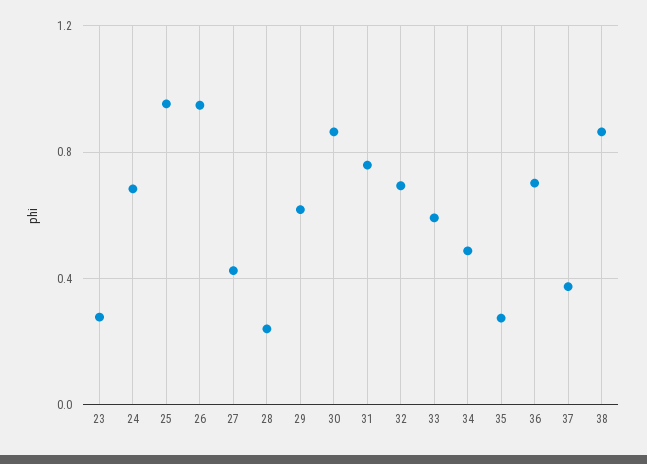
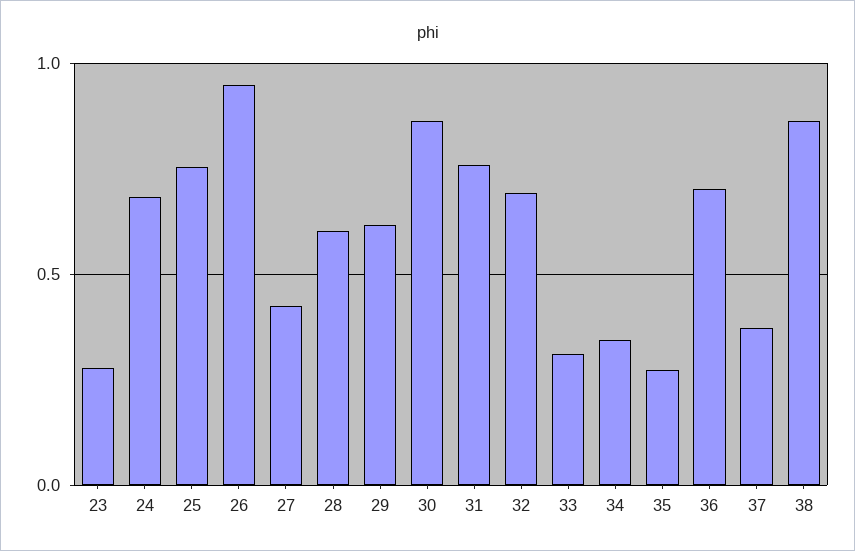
  {
    "23": 0.3,
    "24": 0.7,
-   "25": 0.95,
+   "25": 0.75,
    "26": 0.95,
    "27": 0.4,
-   "28": 0.25,
+   "28": 0.6,
    "29": 0.6,
    "30": 0.85,
    "31": 0.75,
    "32": 0.7,
-   "33": 0.6,
+   "33": 0.3,
-   "34": 0.5,
+   "34": 0.35,
    "35": 0.25,
    "36": 0.7,
    "37": 0.35,
    "38": 0.85
  }

